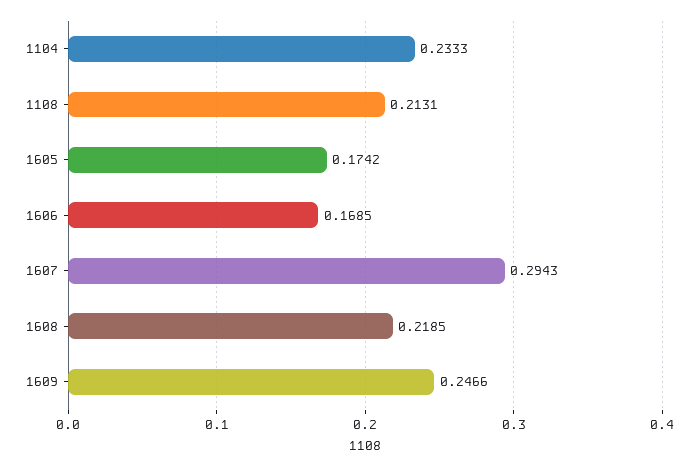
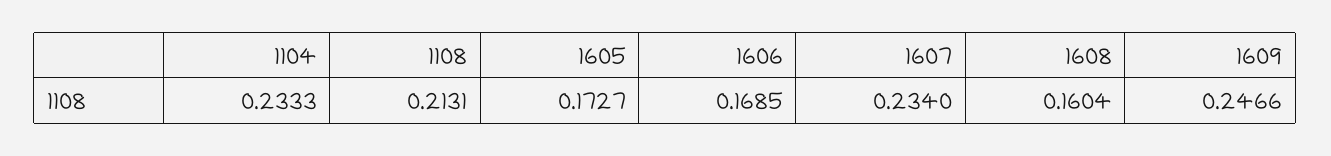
  {
    "1104": 0.2333,
    "1108": 0.2131,
-   "1605": 0.1742,
+   "1605": 0.1727,
    "1606": 0.1685,
-   "1607": 0.2943,
+   "1607": 0.234,
-   "1608": 0.2185,
+   "1608": 0.1604,
    "1609": 0.2466
  }

